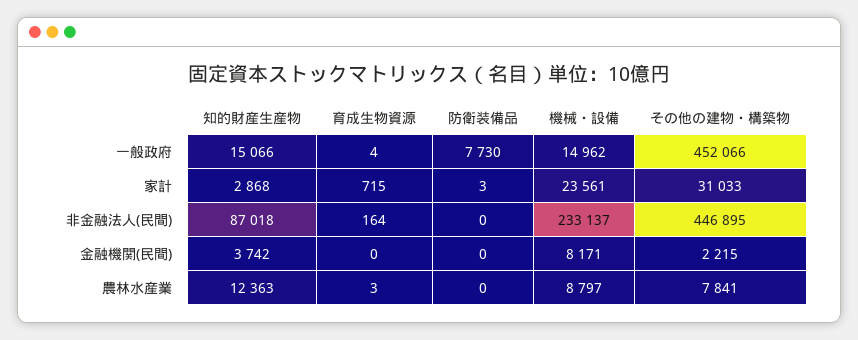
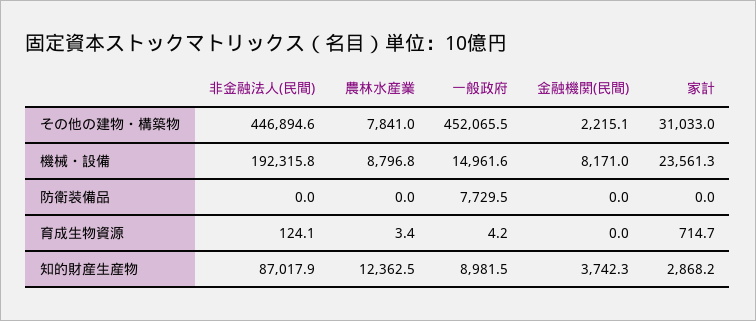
  {
    "知的財産生産物": {
-     "一般政府": 15066,
+     "一般政府": 8981.5,
      "家計": 2868.2,
      "非金融法人(民間)": 87017.9,
      "金融機関(民間)": 3742.3,
      "農林水産業": 12362.5
    },
    "育成生物資源": {
      "一般政府": 4.2,
      "家計": 714.7,
-     "非金融法人(民間)": 164,
+     "非金融法人(民間)": 124.1,
      "金融機関(民間)": 0,
      "農林水産業": 3.4
    },
    "防衛装備品": {
      "一般政府": 7729.5,
-     "家計": 3,
+     "家計": 0,
      "非金融法人(民間)": 0,
      "金融機関(民間)": 0,
      "農林水産業": 0
    },
    "機械・設備": {
      "一般政府": 14961.6,
      "家計": 23561.3,
-     "非金融法人(民間)": 233137,
+     "非金融法人(民間)": 192315.8,
      "金融機関(民間)": 8171,
      "農林水産業": 8796.8
    },
    "その他の建物・構築物": {
      "一般政府": 452065.5,
      "家計": 31033,
      "非金融法人(民間)": 446894.6,
      "金融機関(民間)": 2215.1,
      "農林水産業": 7841
    }
  }

